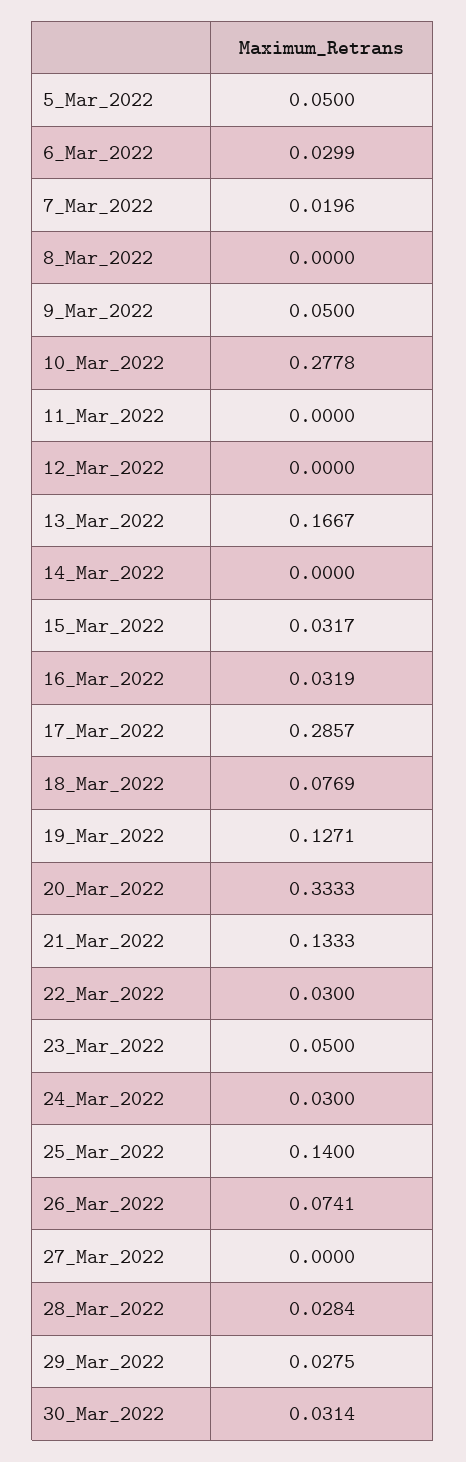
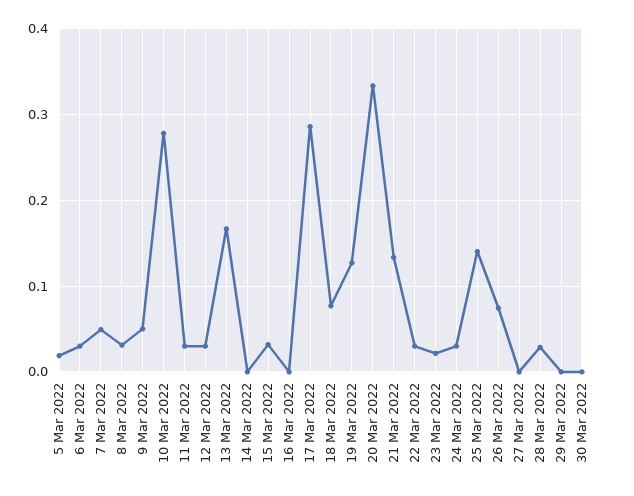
  {
-   "5_Mar_2022": 0.05,
+   "5_Mar_2022": 0.02,
    "6_Mar_2022": 0.0299,
-   "7_Mar_2022": 0.0196,
+   "7_Mar_2022": 0.05,
-   "8_Mar_2022": 0,
+   "8_Mar_2022": 0.03,
    "9_Mar_2022": 0.05,
    "10_Mar_2022": 0.2778,
-   "11_Mar_2022": 0,
+   "11_Mar_2022": 0.03,
-   "12_Mar_2022": 0,
+   "12_Mar_2022": 0.03,
    "13_Mar_2022": 0.1667,
    "14_Mar_2022": 0,
    "15_Mar_2022": 0.0317,
-   "16_Mar_2022": 0.0319,
+   "16_Mar_2022": 0,
    "17_Mar_2022": 0.2857,
    "18_Mar_2022": 0.0769,
    "19_Mar_2022": 0.1271,
    "20_Mar_2022": 0.3333,
    "21_Mar_2022": 0.1333,
    "22_Mar_2022": 0.03,
-   "23_Mar_2022": 0.05,
+   "23_Mar_2022": 0.02,
    "24_Mar_2022": 0.03,
    "25_Mar_2022": 0.14,
    "26_Mar_2022": 0.0741,
    "27_Mar_2022": 0,
    "28_Mar_2022": 0.0284,
-   "29_Mar_2022": 0.0275,
+   "29_Mar_2022": 0,
-   "30_Mar_2022": 0.0314
+   "30_Mar_2022": 0
  }

